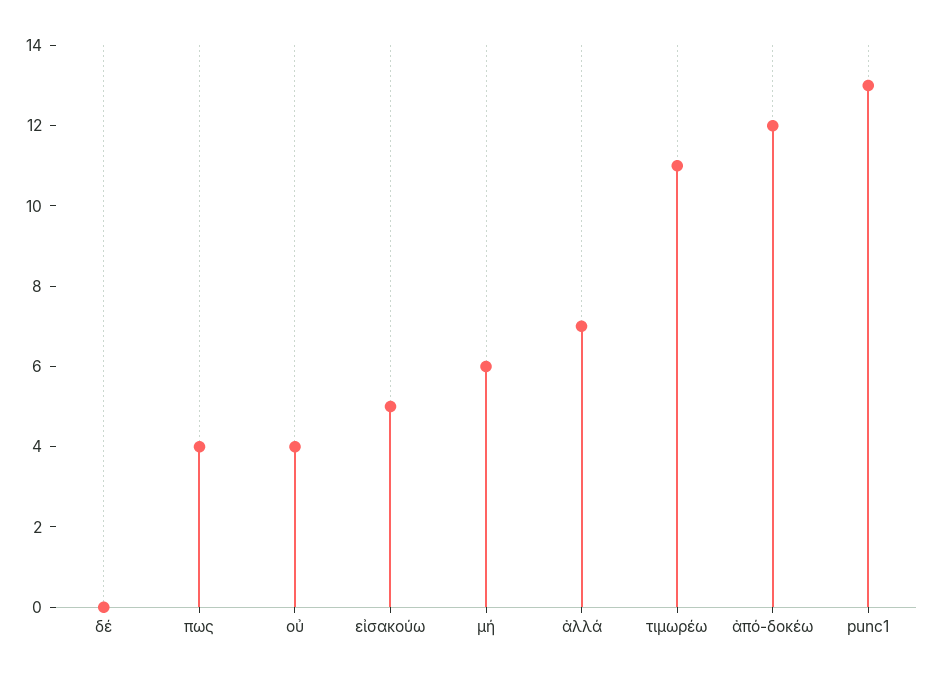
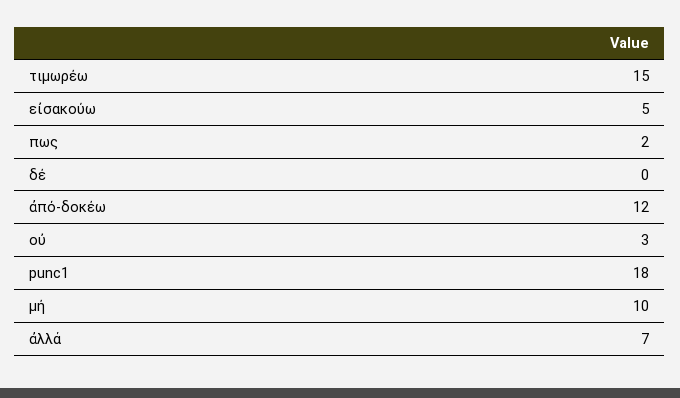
  {
    "δέ": 0,
-   "πως": 4,
+   "πως": 2,
-   "οὐ": 4,
+   "οὐ": 3,
    "εἰσακούω": 5,
-   "μή": 6,
+   "μή": 10,
    "ἀλλά": 7,
-   "τιμωρέω": 11,
+   "τιμωρέω": 15,
    "ἀπό-δοκέω": 12,
-   "punc1": 13
+   "punc1": 18
  }

